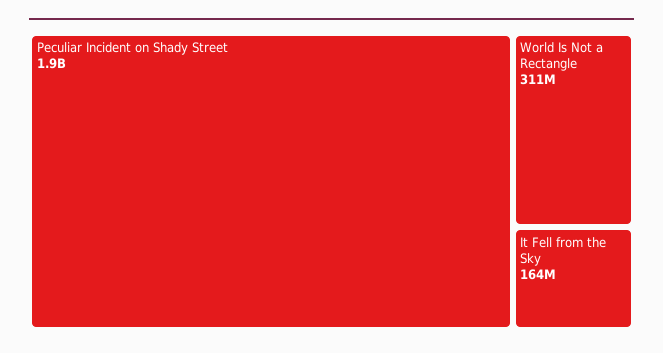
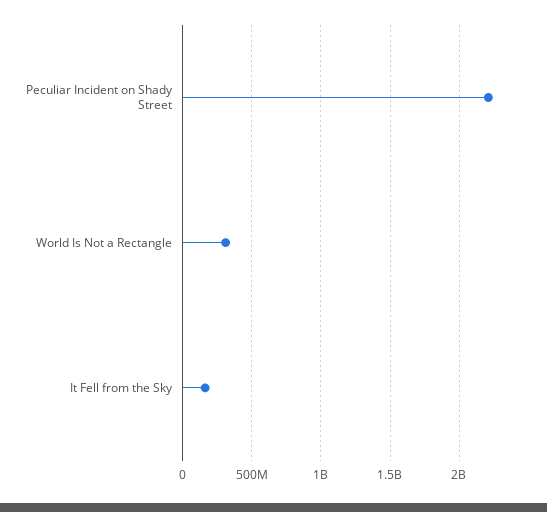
  {
-   "Peculiar Incident on Shady Street": 1900000000,
+   "Peculiar Incident on Shady Street": 2200000000,
    "World Is Not a Rectangle": 311000000,
    "It Fell from the Sky": 164000000
  }

